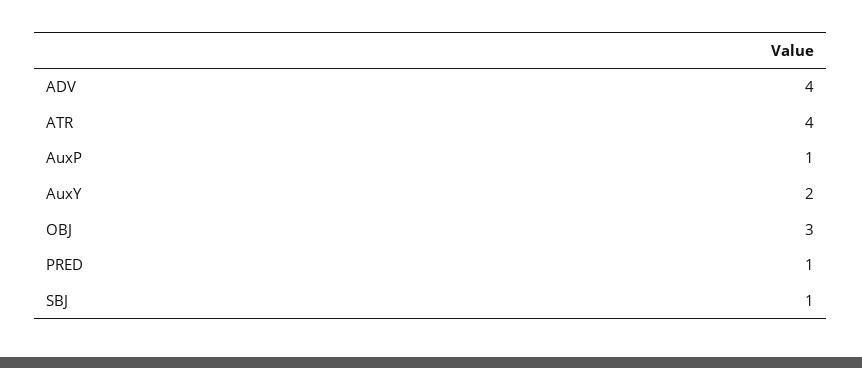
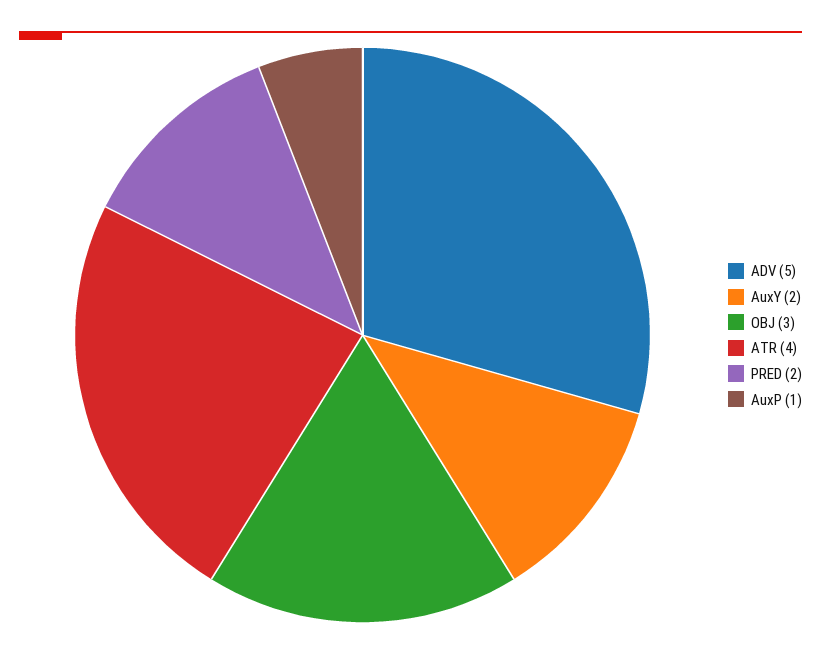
  {
-   "ADV": 4,
+   "ADV": 5,
    "ATR": 4,
    "AuxP": 1,
    "AuxY": 2,
    "OBJ": 3,
-   "PRED": 1,
+   "PRED": 2
-   "SBJ": 1
  }

